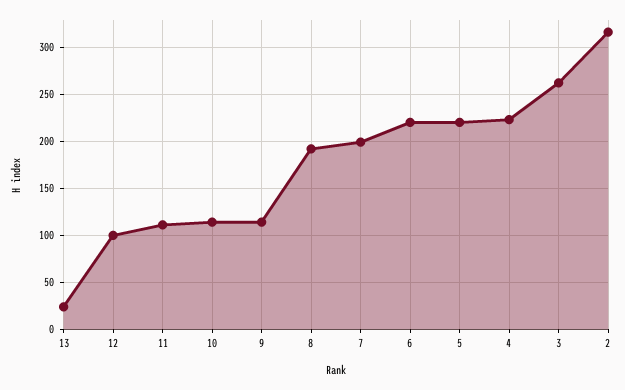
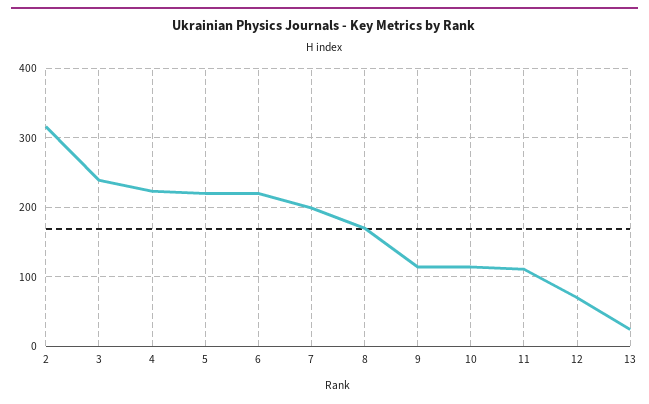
  {
    "13": 20,
-   "12": 100,
+   "12": 70,
    "11": 110,
    "10": 110,
    "9": 110,
-   "8": 190,
+   "8": 170,
    "7": 200,
    "6": 220,
    "5": 220,
    "4": 220,
-   "3": 260,
+   "3": 240,
    "2": 320
  }

